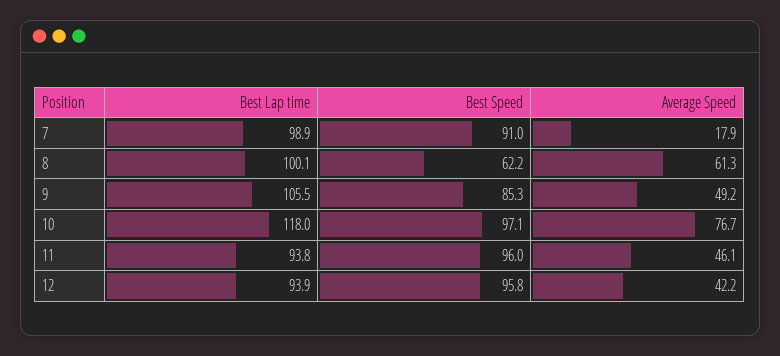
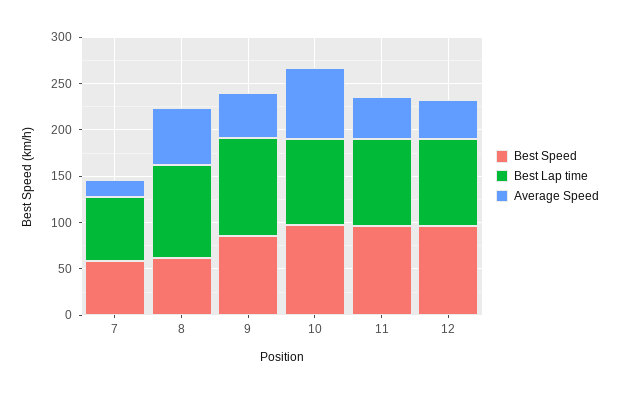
  {
    "Best Lap time": {
-     "7": 98.9,
+     "7": 70,
      "8": 100.1,
      "9": 105.5,
-     "10": 118,
+     "10": 90,
      "11": 93.8,
      "12": 93.9
    },
    "Best Speed": {
-     "7": 91,
+     "7": 60,
      "8": 62.2,
      "9": 85.3,
      "10": 97.1,
      "11": 96,
      "12": 95.8
    },
    "Average Speed": {
      "7": 17.9,
      "8": 61.3,
      "9": 49.2,
      "10": 76.7,
      "11": 46.1,
      "12": 42.2
    }
  }

